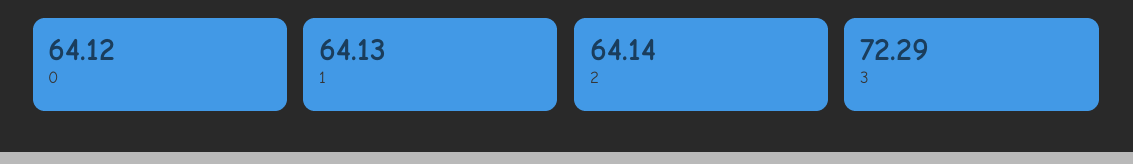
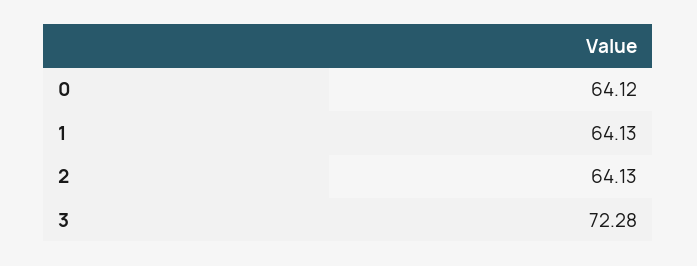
  {
    "0": 64.12,
    "1": 64.13,
-   "2": 64.14,
+   "2": 64.13,
-   "3": 72.29
+   "3": 72.28
  }

